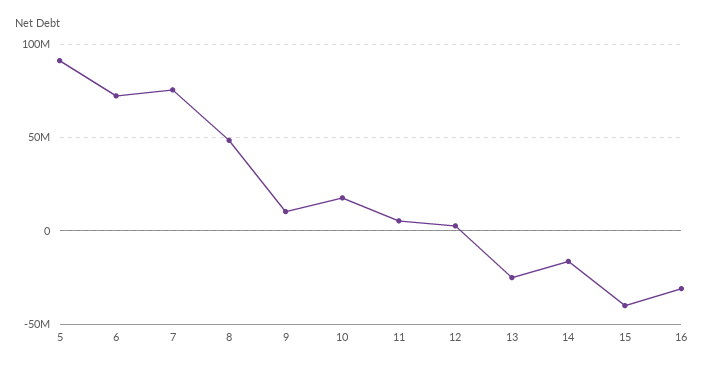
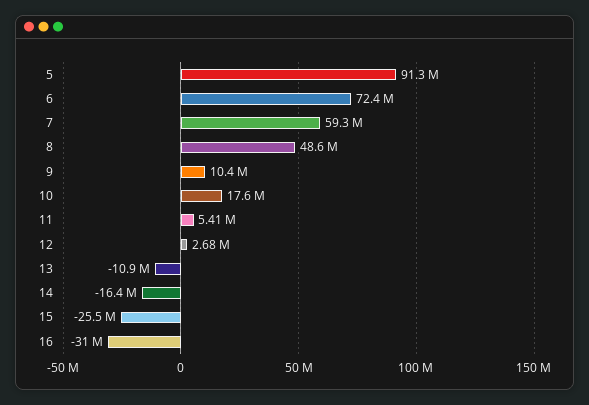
  {
    "5": 91300000,
    "6": 72400000,
-   "7": 75000000,
+   "7": 59300000,
    "8": 48600000,
    "9": 10400000,
    "10": 17600000,
    "11": 5410000,
    "12": 2680000,
-   "13": -25000000,
+   "13": -10900000,
    "14": -16400000,
-   "15": -40000000,
+   "15": -25500000,
    "16": -31000000
  }

